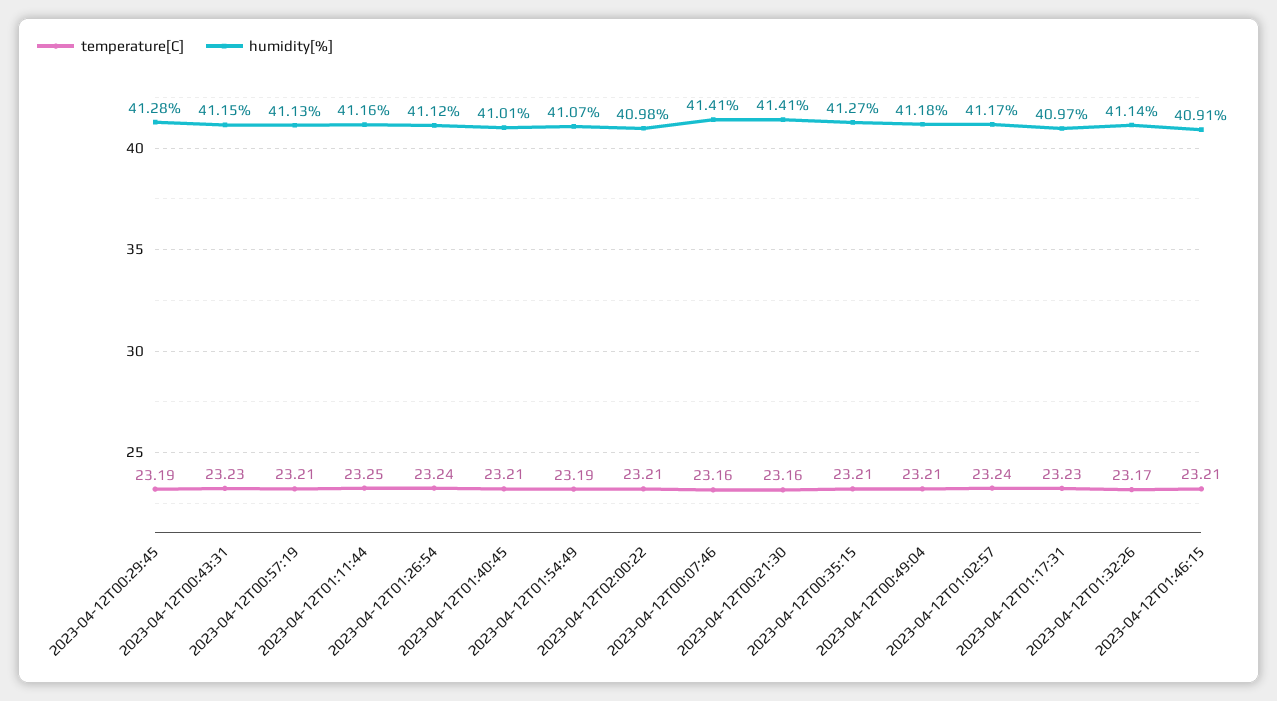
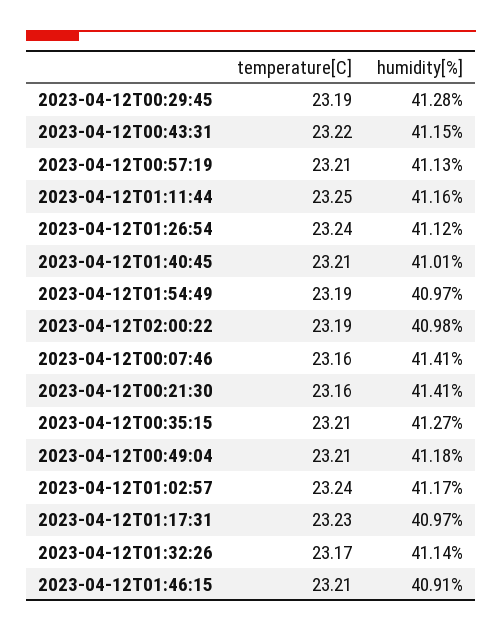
  {
    "temperature[C]": {
      "2023-04-12T00:29:45": 23.19,
-     "2023-04-12T00:43:31": 23.23,
+     "2023-04-12T00:43:31": 23.22,
      "2023-04-12T00:57:19": 23.21,
      "2023-04-12T01:11:44": 23.25,
      "2023-04-12T01:26:54": 23.24,
      "2023-04-12T01:40:45": 23.21,
      "2023-04-12T01:54:49": 23.19,
-     "2023-04-12T02:00:22": 23.21,
+     "2023-04-12T02:00:22": 23.19,
      "2023-04-12T00:07:46": 23.16,
      "2023-04-12T00:21:30": 23.16,
      "2023-04-12T00:35:15": 23.21,
      "2023-04-12T00:49:04": 23.21,
      "2023-04-12T01:02:57": 23.24,
      "2023-04-12T01:17:31": 23.23,
      "2023-04-12T01:32:26": 23.17,
      "2023-04-12T01:46:15": 23.21
    },
    "humidity[%]": {
      "2023-04-12T00:29:45": 41.28,
      "2023-04-12T00:43:31": 41.15,
      "2023-04-12T00:57:19": 41.13,
      "2023-04-12T01:11:44": 41.16,
      "2023-04-12T01:26:54": 41.12,
      "2023-04-12T01:40:45": 41.01,
-     "2023-04-12T01:54:49": 41.07,
+     "2023-04-12T01:54:49": 40.97,
      "2023-04-12T02:00:22": 40.98,
      "2023-04-12T00:07:46": 41.41,
      "2023-04-12T00:21:30": 41.41,
      "2023-04-12T00:35:15": 41.27,
      "2023-04-12T00:49:04": 41.18,
      "2023-04-12T01:02:57": 41.17,
      "2023-04-12T01:17:31": 40.97,
      "2023-04-12T01:32:26": 41.14,
      "2023-04-12T01:46:15": 40.91
    }
  }

